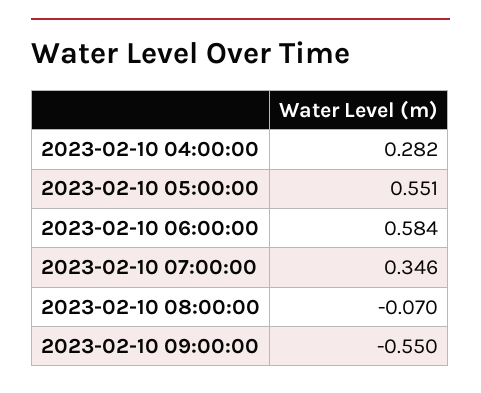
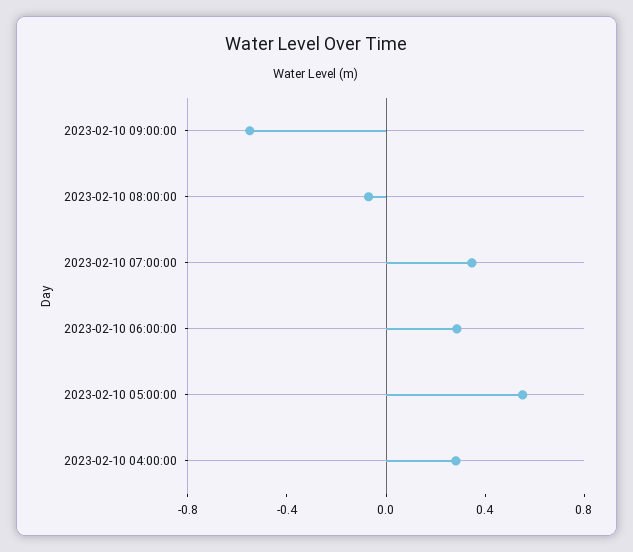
  {
    "2023-02-10 04:00:00": 0.282,
    "2023-02-10 05:00:00": 0.551,
-   "2023-02-10 06:00:00": 0.584,
+   "2023-02-10 06:00:00": 0.3,
    "2023-02-10 07:00:00": 0.346,
    "2023-02-10 08:00:00": -0.07,
    "2023-02-10 09:00:00": -0.55
  }

